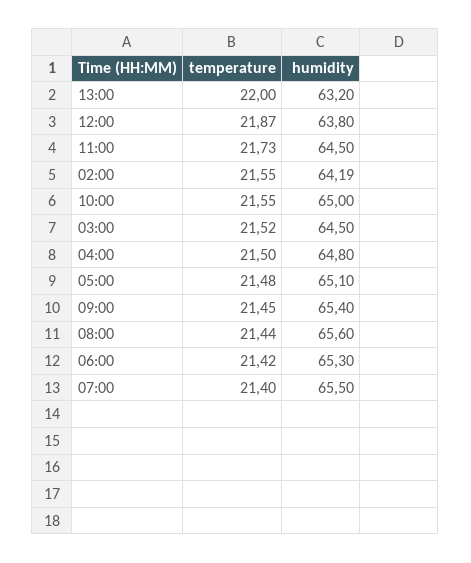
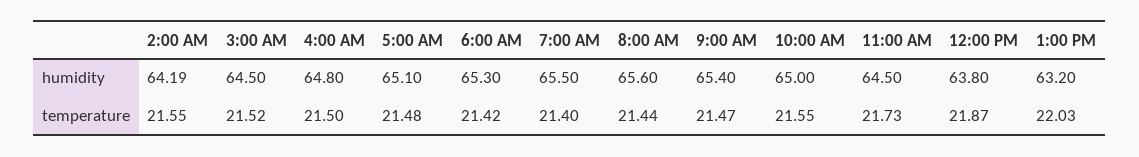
  {
    "temperature": {
-     "13:00": 22,
+     "13:00": 22.03,
      "12:00": 21.87,
      "11:00": 21.73,
      "02:00": 21.55,
      "10:00": 21.55,
      "03:00": 21.52,
      "04:00": 21.5,
      "05:00": 21.48,
-     "09:00": 21.45,
+     "09:00": 21.47,
      "08:00": 21.44,
      "06:00": 21.42,
      "07:00": 21.4
    },
    "humidity": {
      "13:00": 63.2,
      "12:00": 63.8,
      "11:00": 64.5,
      "02:00": 64.19,
      "10:00": 65,
      "03:00": 64.5,
      "04:00": 64.8,
      "05:00": 65.1,
      "09:00": 65.4,
      "08:00": 65.6,
      "06:00": 65.3,
      "07:00": 65.5
    }
  }

